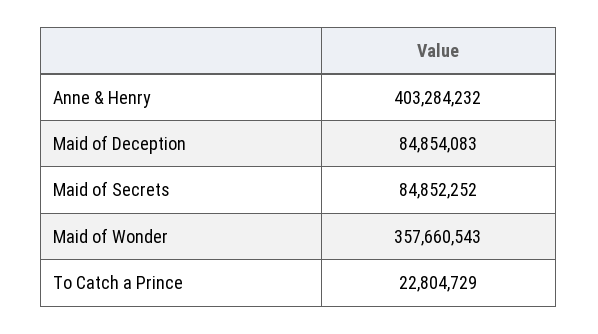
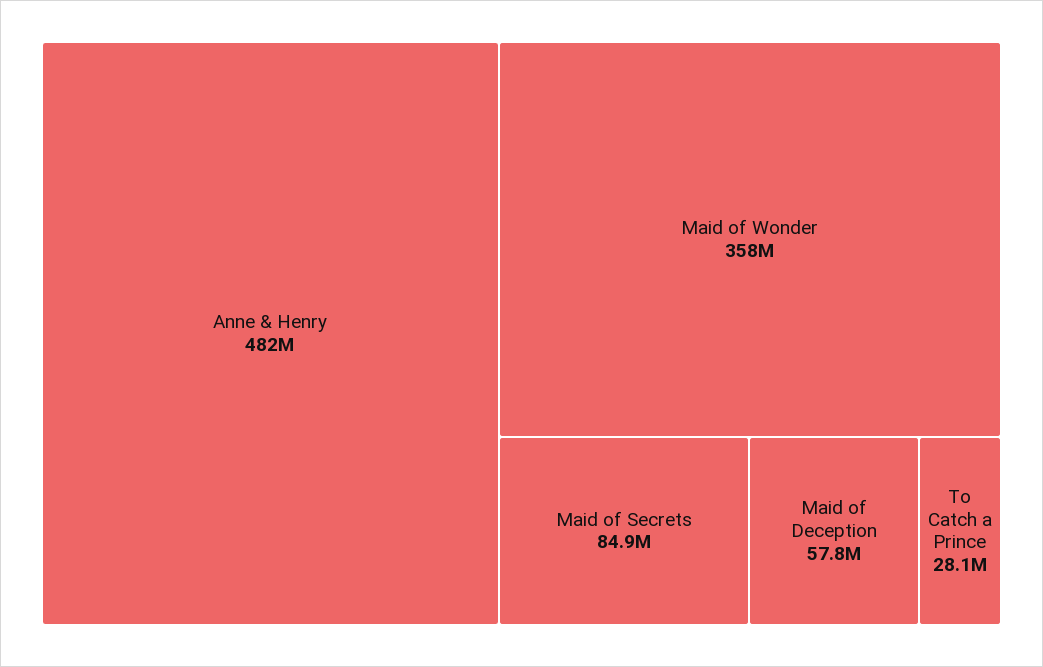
  {
-   "Anne & Henry": 403284232,
+   "Anne & Henry": 482000000,
-   "Maid of Deception": 84854083,
+   "Maid of Deception": 57800000,
    "Maid of Secrets": 84852252,
    "Maid of Wonder": 357660543,
-   "To Catch a Prince": 22804729
+   "To Catch a Prince": 28100000
  }

